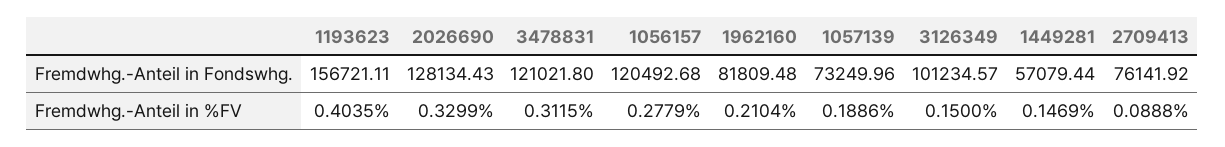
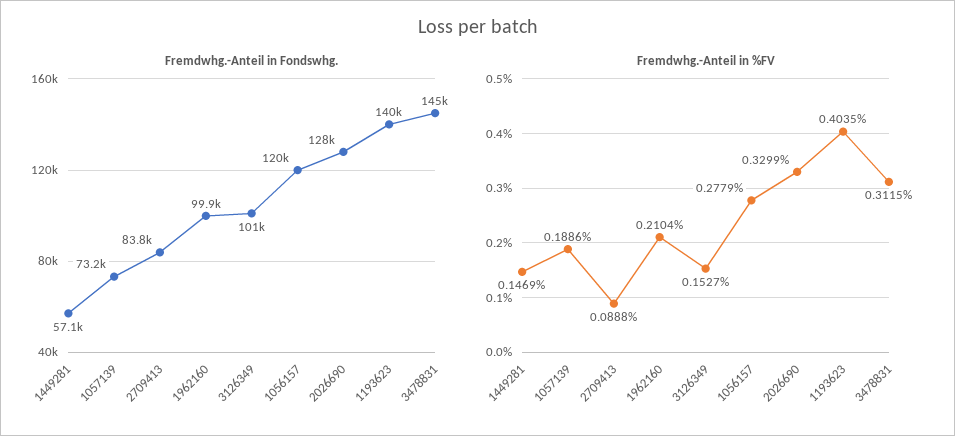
  {
    "Fremdwhg.-Anteil in Fondswhg.": {
-     "1193623": 156721.11,
+     "1193623": 140000,
      "2026690": 128134.43,
-     "3478831": 121021.8,
+     "3478831": 145000,
      "1056157": 120492.68,
-     "1962160": 81809.48,
+     "1962160": 99900,
      "1057139": 73249.96,
      "3126349": 101234.57,
      "1449281": 57079.44,
-     "2709413": 76141.92
+     "2709413": 83800
    },
    "Fremdwhg.-Anteil in %FV": {
      "1193623": 0.4035,
      "2026690": 0.3299,
      "3478831": 0.3115,
      "1056157": 0.2779,
      "1962160": 0.2104,
      "1057139": 0.1886,
-     "3126349": 0.15,
+     "3126349": 0.1527,
      "1449281": 0.1469,
      "2709413": 0.0888
    }
  }

